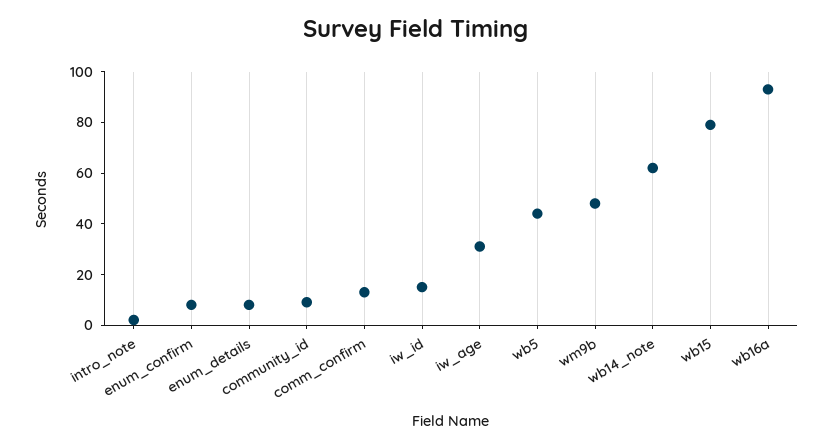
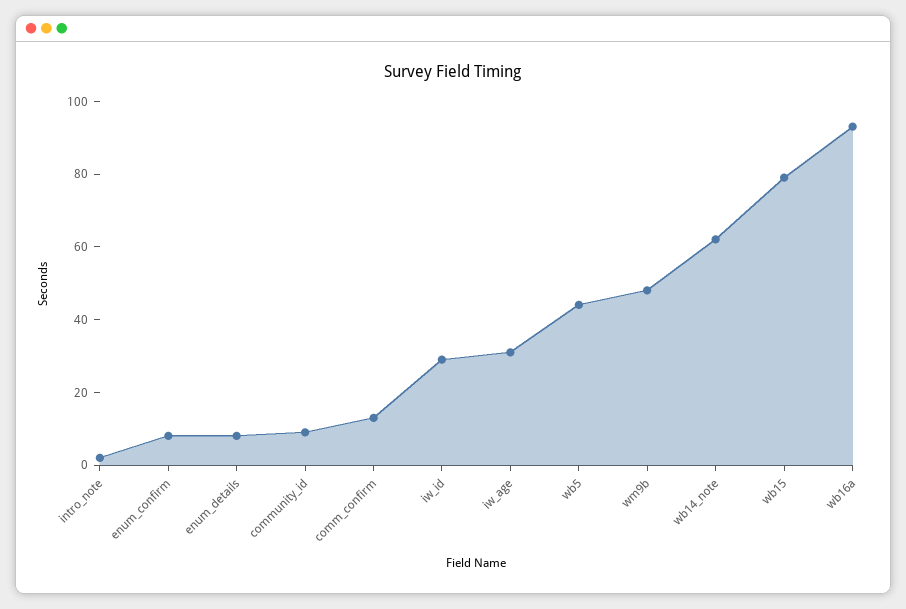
  {
    "intro_note": 0,
    "enum_confirm": 10,
    "enum_details": 10,
    "community_id": 10,
    "comm_confirm": 15,
-   "iw_id": 15,
+   "iw_id": 30,
    "iw_age": 30,
    "wb5": 45,
    "wm9b": 50,
    "wb14_note": 60,
    "wb15": 80,
    "wb16a": 95
  }

